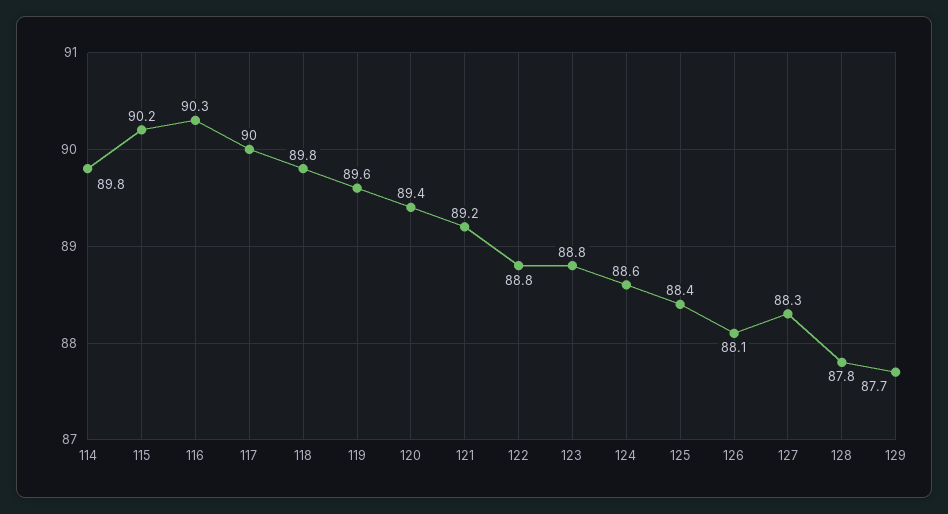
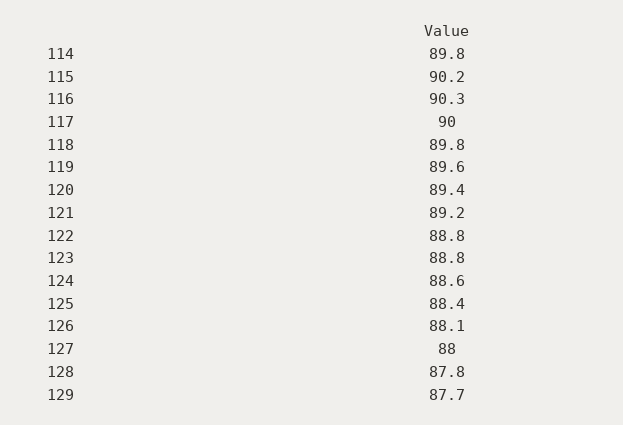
  {
    "114": 89.8,
    "115": 90.2,
    "116": 90.3,
    "117": 90,
    "118": 89.8,
    "119": 89.6,
    "120": 89.4,
    "121": 89.2,
    "122": 88.8,
    "123": 88.8,
    "124": 88.6,
    "125": 88.4,
    "126": 88.1,
-   "127": 88.3,
+   "127": 88,
    "128": 87.8,
    "129": 87.7
  }

